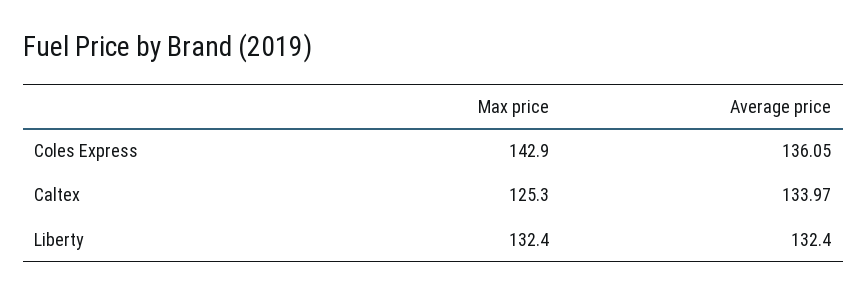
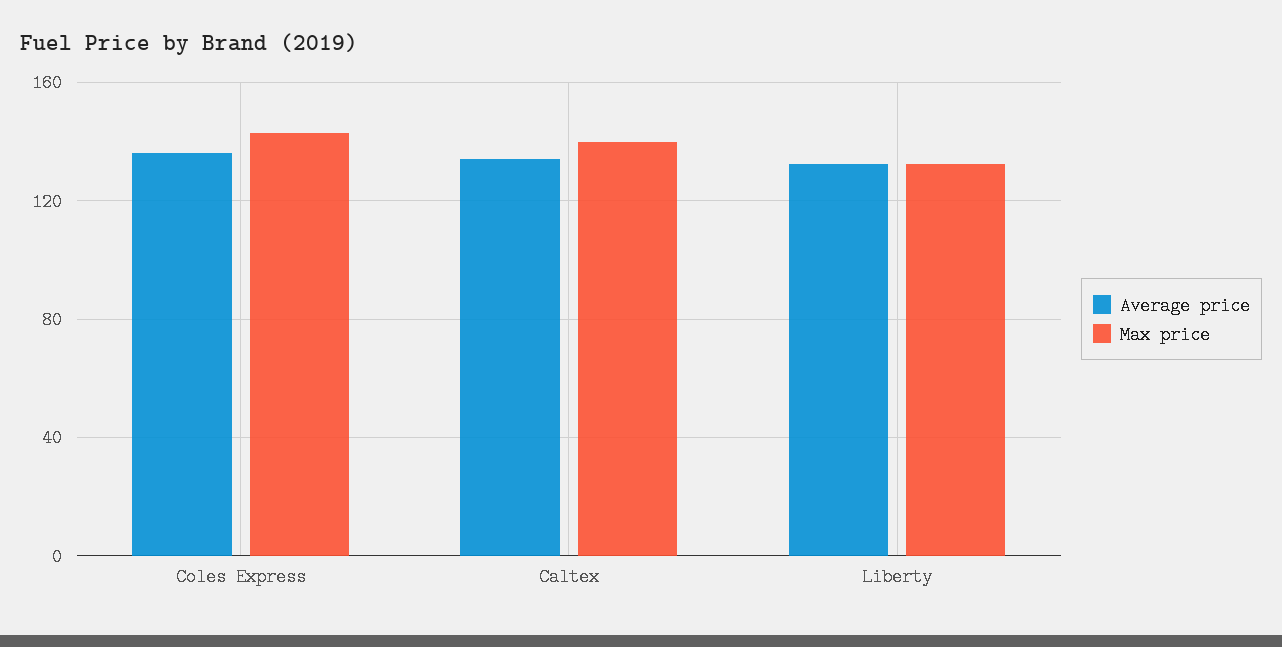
  {
    "Max price": {
      "Coles Express": 142.9,
-     "Caltex": 125.3,
+     "Caltex": 140,
      "Liberty": 132.4
    },
    "Average price": {
      "Coles Express": 136.05,
      "Caltex": 133.97,
      "Liberty": 132.4
    }
  }

